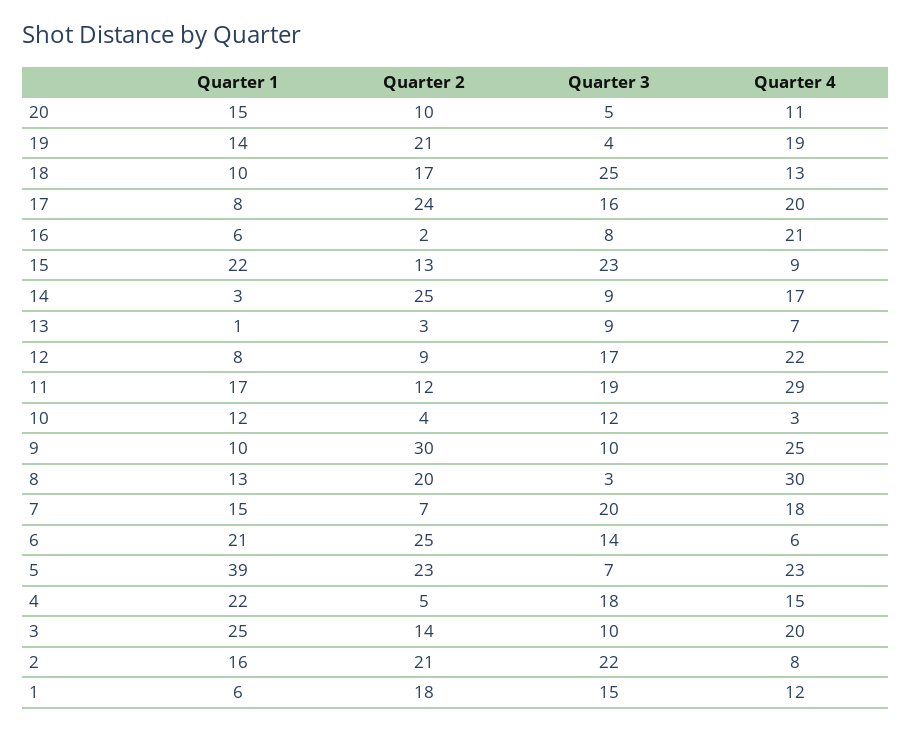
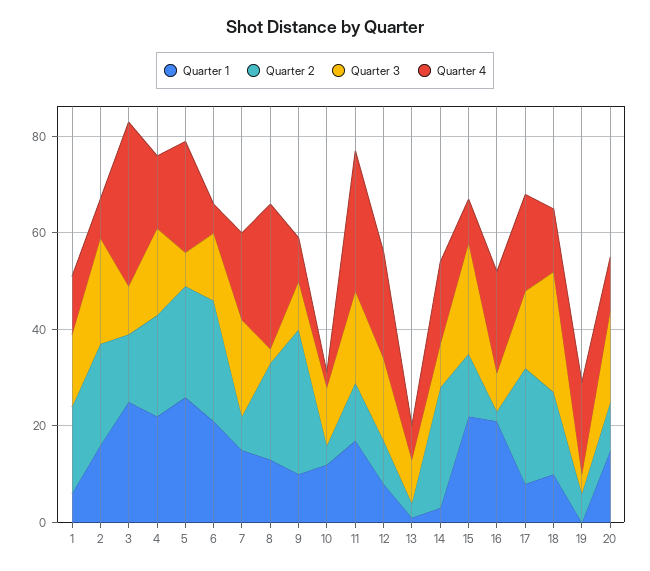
  {
    "Quarter 1": {
      "20": 15,
-     "19": 14,
+     "19": 0,
      "18": 10,
      "17": 8,
-     "16": 6,
+     "16": 20,
      "15": 22,
      "14": 3,
      "13": 1,
      "12": 8,
      "11": 17,
      "10": 12,
      "9": 10,
      "8": 13,
      "7": 15,
      "6": 21,
-     "5": 39,
+     "5": 25,
      "4": 22,
      "3": 25,
      "2": 16,
      "1": 6
    },
    "Quarter 2": {
      "20": 10,
-     "19": 21,
+     "19": 5,
      "18": 17,
      "17": 24,
      "16": 2,
      "15": 13,
      "14": 25,
      "13": 3,
      "12": 9,
      "11": 12,
      "10": 4,
      "9": 30,
      "8": 20,
      "7": 7,
      "6": 25,
      "5": 23,
-     "4": 5,
+     "4": 20,
      "3": 14,
      "2": 21,
      "1": 18
    },
    "Quarter 3": {
-     "20": 5,
+     "20": 20,
      "19": 4,
      "18": 25,
      "17": 16,
      "16": 8,
      "15": 23,
      "14": 9,
      "13": 9,
      "12": 17,
      "11": 19,
      "10": 12,
      "9": 10,
      "8": 3,
      "7": 20,
      "6": 14,
      "5": 7,
      "4": 18,
      "3": 10,
      "2": 22,
      "1": 15
    },
    "Quarter 4": {
      "20": 11,
      "19": 19,
      "18": 13,
      "17": 20,
      "16": 21,
      "15": 9,
      "14": 17,
      "13": 7,
      "12": 22,
      "11": 29,
      "10": 3,
-     "9": 25,
+     "9": 10,
      "8": 30,
      "7": 18,
      "6": 6,
      "5": 23,
      "4": 15,
-     "3": 20,
+     "3": 35,
      "2": 8,
      "1": 12
    }
  }

